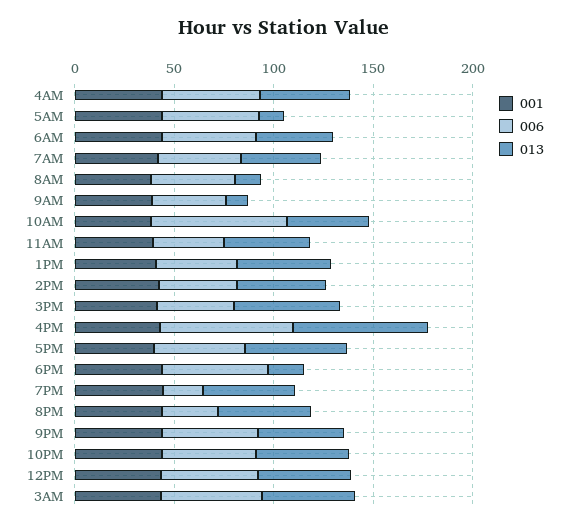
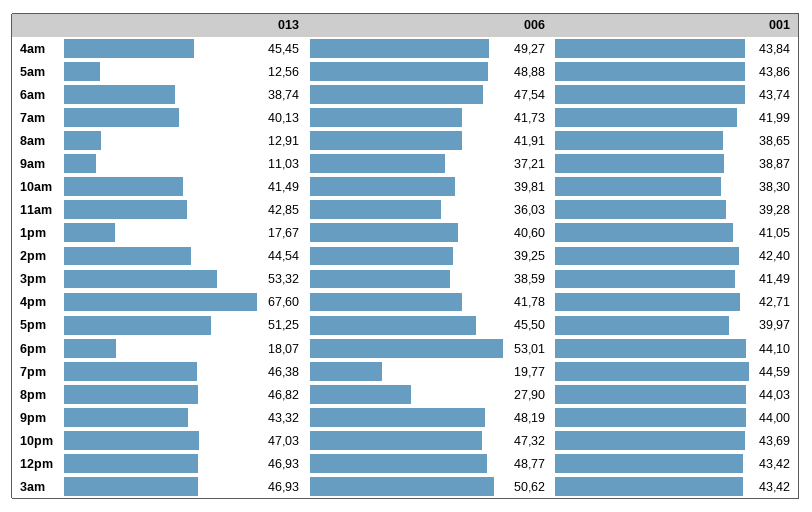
  {
    "001": {
      "4AM": 43.84,
      "5AM": 43.86,
      "6AM": 43.74,
      "7AM": 41.99,
      "8AM": 38.65,
      "9AM": 38.87,
      "10AM": 38.3,
      "11AM": 39.28,
      "1PM": 41.05,
      "2PM": 42.4,
      "3PM": 41.49,
      "4PM": 42.71,
      "5PM": 39.97,
      "6PM": 44.1,
      "7PM": 44.59,
      "8PM": 44.03,
      "9PM": 44,
      "10PM": 43.69,
      "12PM": 43.42,
      "3AM": 43.42
    },
    "006": {
      "4AM": 49.27,
      "5AM": 48.88,
      "6AM": 47.54,
      "7AM": 41.73,
      "8AM": 41.91,
      "9AM": 37.21,
-     "10AM": 70,
+     "10AM": 39.81,
      "11AM": 36.03,
      "1PM": 40.6,
      "2PM": 39.25,
      "3PM": 38.59,
-     "4PM": 70,
+     "4PM": 41.78,
      "5PM": 45.5,
      "6PM": 53.01,
      "7PM": 19.77,
      "8PM": 27.9,
      "9PM": 48.19,
      "10PM": 47.32,
      "12PM": 48.77,
      "3AM": 50.62
    },
    "013": {
      "4AM": 45.45,
      "5AM": 12.56,
      "6AM": 38.74,
      "7AM": 40.13,
      "8AM": 12.91,
      "9AM": 11.03,
      "10AM": 41.49,
      "11AM": 42.85,
-     "1PM": 50,
+     "1PM": 17.67,
      "2PM": 44.54,
      "3PM": 53.32,
      "4PM": 67.6,
      "5PM": 51.25,
      "6PM": 18.07,
      "7PM": 46.38,
      "8PM": 46.82,
      "9PM": 43.32,
      "10PM": 47.03,
      "12PM": 46.93,
      "3AM": 46.93
    }
  }

